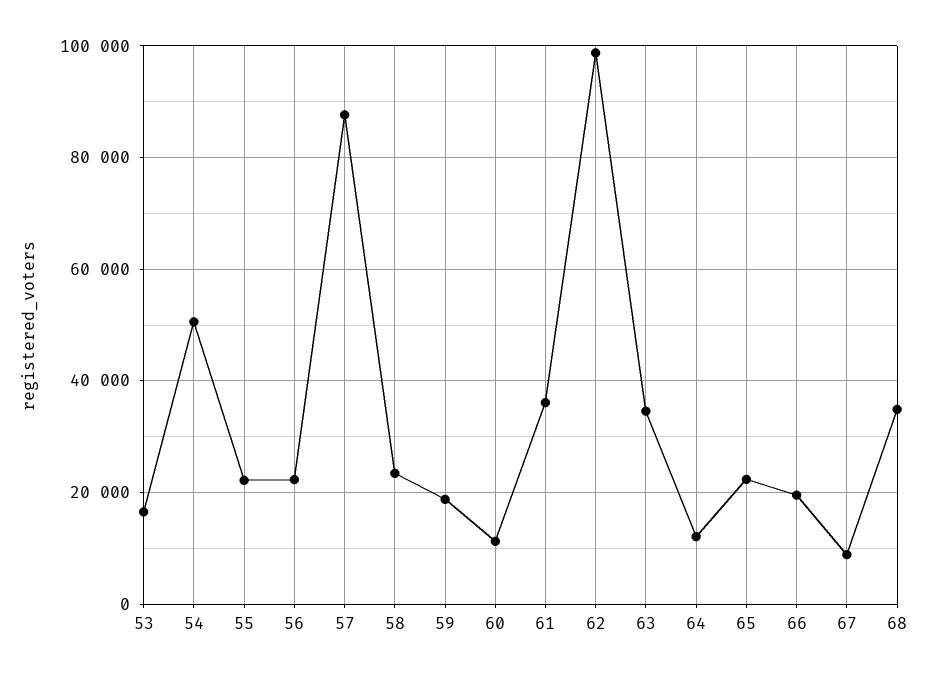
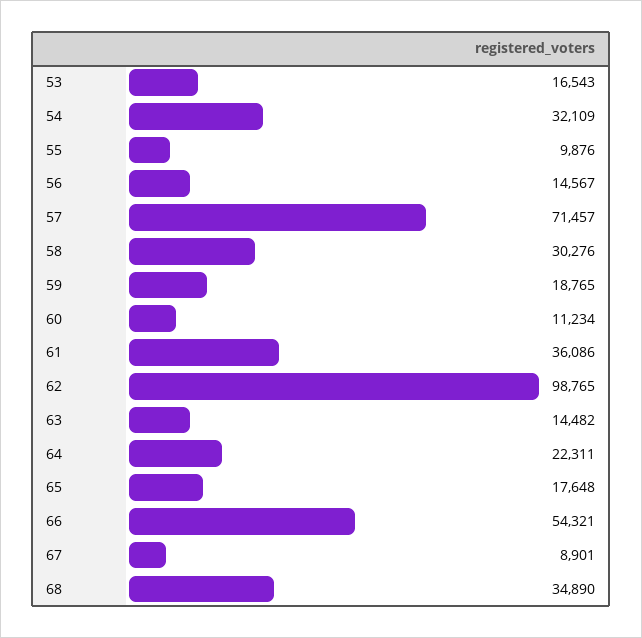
  {
    "53": 16543,
-   "54": 50000,
+   "54": 32109,
-   "55": 22000,
+   "55": 9876,
-   "56": 22000,
+   "56": 14567,
-   "57": 88000,
+   "57": 71457,
-   "58": 24000,
+   "58": 30276,
    "59": 18765,
    "60": 11234,
    "61": 36086,
    "62": 98765,
-   "63": 34000,
+   "63": 14482,
-   "64": 12000,
+   "64": 22311,
-   "65": 22000,
+   "65": 17648,
-   "66": 20000,
+   "66": 54321,
    "67": 8901,
    "68": 34890
  }

